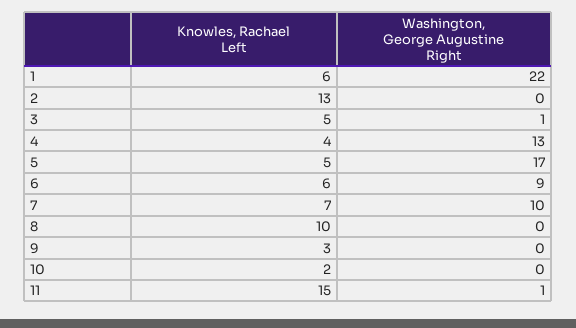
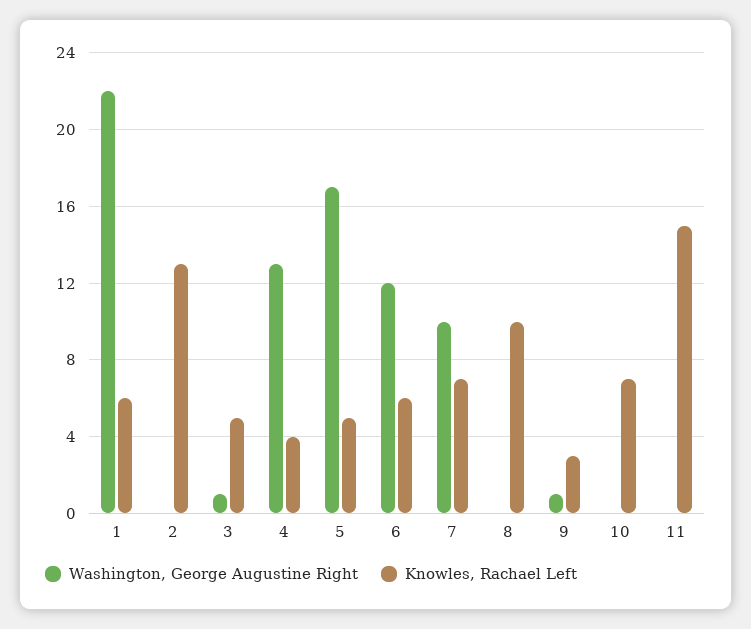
  {
    "Knowles, Rachael Left": {
      "1": 6,
      "2": 13,
      "3": 5,
      "4": 4,
      "5": 5,
      "6": 6,
      "7": 7,
      "8": 10,
      "9": 3,
-     "10": 2,
+     "10": 7,
      "11": 15
    },
    "Washington, George Augustine Right": {
      "1": 22,
      "2": 0,
      "3": 1,
      "4": 13,
      "5": 17,
-     "6": 9,
+     "6": 12,
      "7": 10,
      "8": 0,
-     "9": 0,
+     "9": 1,
      "10": 0,
-     "11": 1
+     "11": 0
    }
  }

